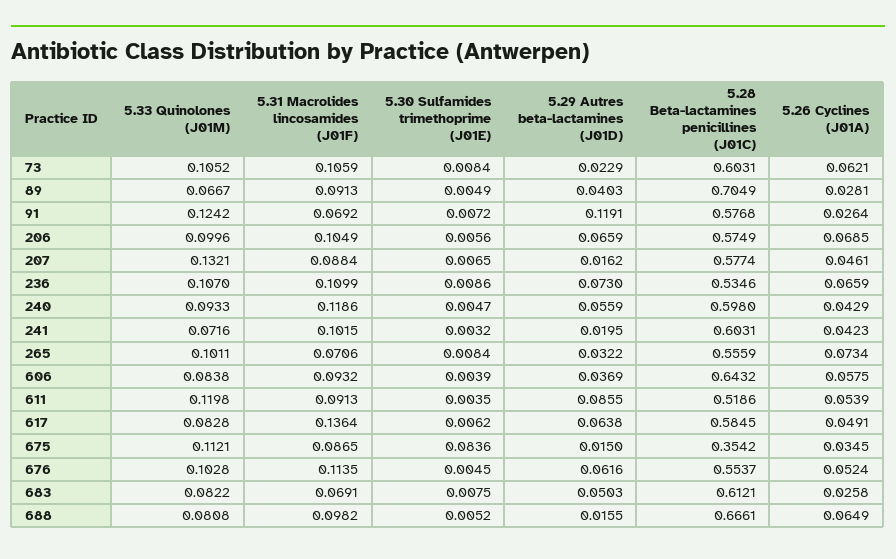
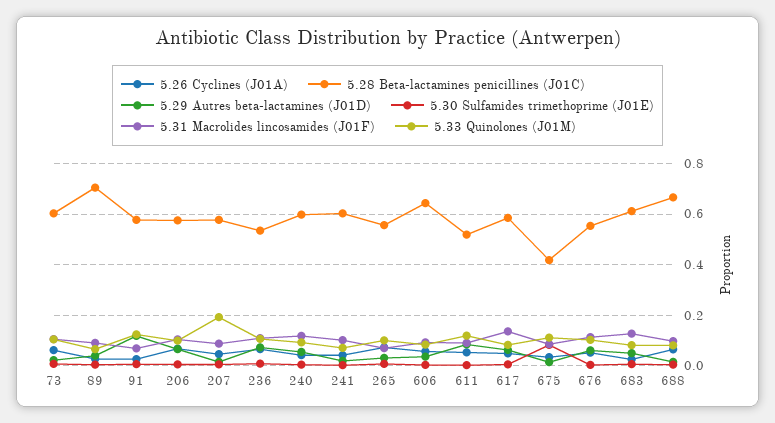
  {
    "5.33 Quinolones (J01M)": {
      "73": 0.1052,
      "89": 0.0667,
      "91": 0.1242,
      "206": 0.0996,
-     "207": 0.1321,
+     "207": 0.2,
      "236": 0.107,
      "240": 0.0933,
      "241": 0.0716,
      "265": 0.1011,
      "606": 0.0838,
      "611": 0.1198,
      "617": 0.0828,
      "675": 0.1121,
      "676": 0.1028,
      "683": 0.0822,
      "688": 0.0808
    },
    "5.31 Macrolides lincosamides (J01F)": {
      "73": 0.1059,
      "89": 0.0913,
      "91": 0.0692,
      "206": 0.1049,
      "207": 0.0884,
      "236": 0.1099,
      "240": 0.1186,
      "241": 0.1015,
      "265": 0.0706,
      "606": 0.0932,
      "611": 0.0913,
      "617": 0.1364,
      "675": 0.0865,
      "676": 0.1135,
-     "683": 0.0691,
+     "683": 0.125,
      "688": 0.0982
    },
    "5.30 Sulfamides trimethoprime (J01E)": {
      "73": 0.0084,
      "89": 0.0049,
      "91": 0.0072,
      "206": 0.0056,
      "207": 0.0065,
      "236": 0.0086,
      "240": 0.0047,
      "241": 0.0032,
      "265": 0.0084,
      "606": 0.0039,
      "611": 0.0035,
      "617": 0.0062,
      "675": 0.0836,
      "676": 0.0045,
      "683": 0.0075,
      "688": 0.0052
    },
    "5.29 Autres beta-lactamines (J01D)": {
      "73": 0.0229,
      "89": 0.0403,
      "91": 0.1191,
      "206": 0.0659,
      "207": 0.0162,
      "236": 0.073,
      "240": 0.0559,
      "241": 0.0195,
      "265": 0.0322,
      "606": 0.0369,
      "611": 0.0855,
      "617": 0.0638,
      "675": 0.015,
      "676": 0.0616,
      "683": 0.0503,
      "688": 0.0155
    },
    "5.28 Beta-lactamines penicillines (J01C)": {
      "73": 0.6031,
      "89": 0.7049,
      "91": 0.5768,
      "206": 0.5749,
      "207": 0.5774,
      "236": 0.5346,
      "240": 0.598,
      "241": 0.6031,
      "265": 0.5559,
      "606": 0.6432,
      "611": 0.5186,
      "617": 0.5845,
-     "675": 0.3542,
+     "675": 0.425,
      "676": 0.5537,
      "683": 0.6121,
      "688": 0.6661
    },
    "5.26 Cyclines (J01A)": {
      "73": 0.0621,
      "89": 0.0281,
      "91": 0.0264,
      "206": 0.0685,
      "207": 0.0461,
      "236": 0.0659,
      "240": 0.0429,
      "241": 0.0423,
      "265": 0.0734,
      "606": 0.0575,
      "611": 0.0539,
      "617": 0.0491,
      "675": 0.0345,
      "676": 0.0524,
      "683": 0.0258,
      "688": 0.0649
    }
  }

